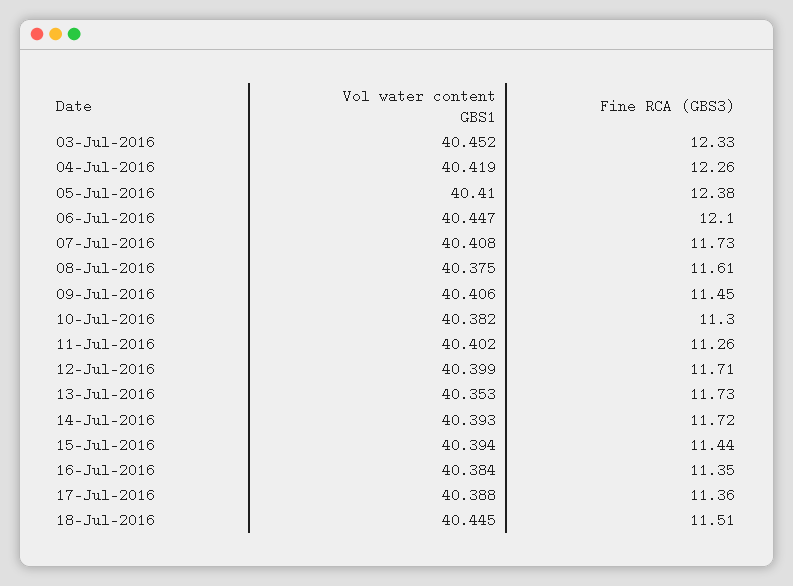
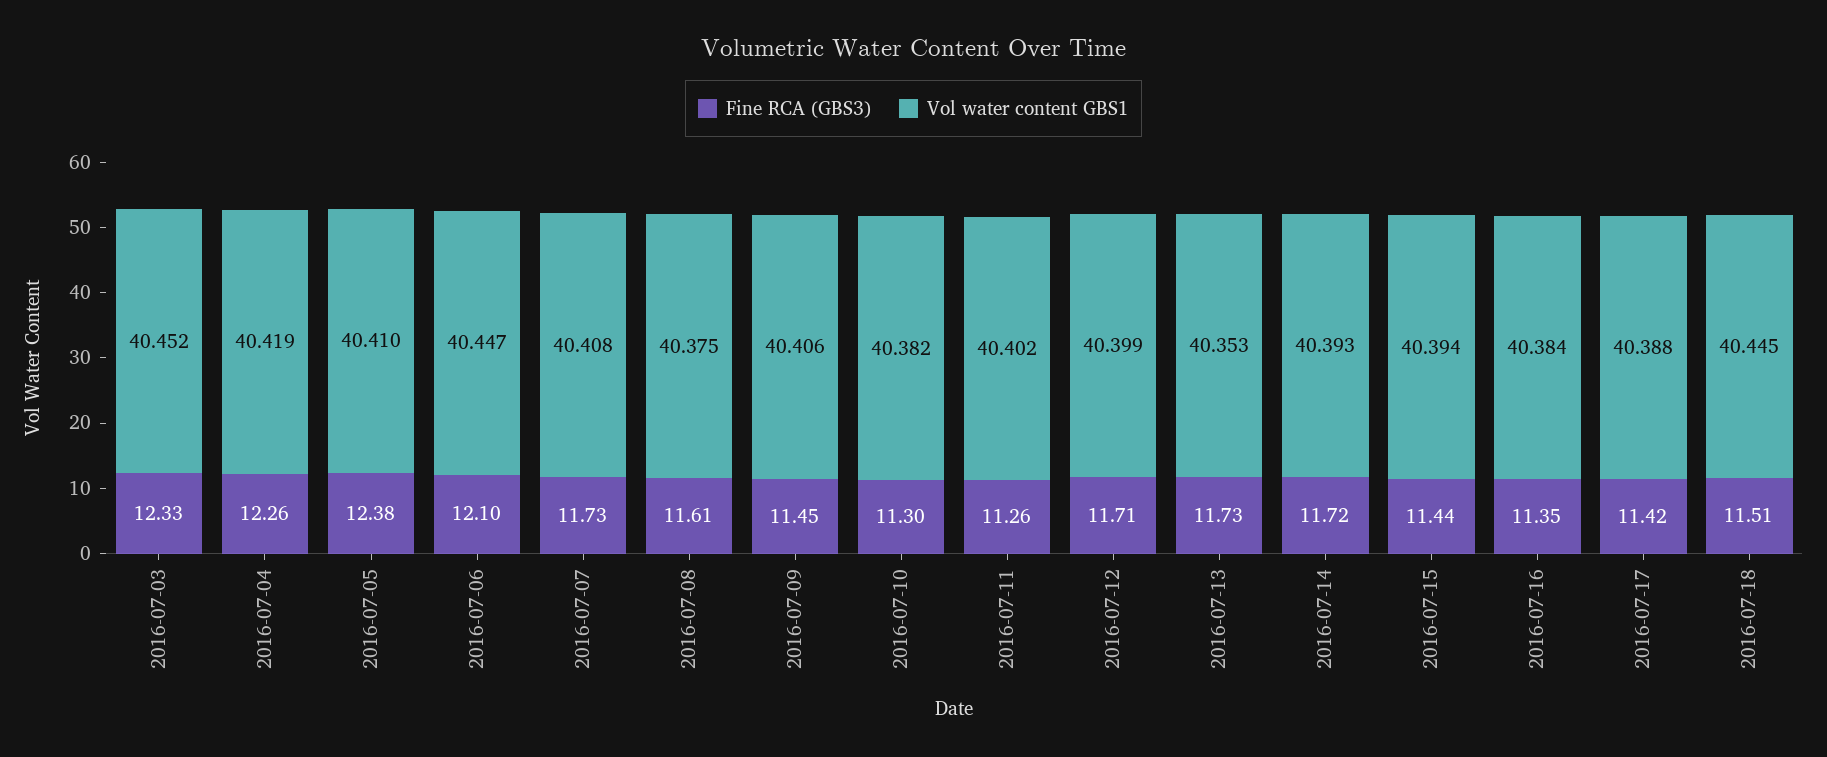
  {
    "Vol water content GBS1": {
      "03-Jul-2016": 40.452,
      "04-Jul-2016": 40.419,
      "05-Jul-2016": 40.41,
      "06-Jul-2016": 40.447,
      "07-Jul-2016": 40.408,
      "08-Jul-2016": 40.375,
      "09-Jul-2016": 40.406,
      "10-Jul-2016": 40.382,
      "11-Jul-2016": 40.402,
      "12-Jul-2016": 40.399,
      "13-Jul-2016": 40.353,
      "14-Jul-2016": 40.393,
      "15-Jul-2016": 40.394,
      "16-Jul-2016": 40.384,
      "17-Jul-2016": 40.388,
      "18-Jul-2016": 40.445
    },
    "Fine RCA (GBS3)": {
      "03-Jul-2016": 12.33,
      "04-Jul-2016": 12.26,
      "05-Jul-2016": 12.38,
      "06-Jul-2016": 12.1,
      "07-Jul-2016": 11.73,
      "08-Jul-2016": 11.61,
      "09-Jul-2016": 11.45,
      "10-Jul-2016": 11.3,
      "11-Jul-2016": 11.26,
      "12-Jul-2016": 11.71,
      "13-Jul-2016": 11.73,
      "14-Jul-2016": 11.72,
      "15-Jul-2016": 11.44,
      "16-Jul-2016": 11.35,
-     "17-Jul-2016": 11.36,
+     "17-Jul-2016": 11.42,
      "18-Jul-2016": 11.51
    }
  }

